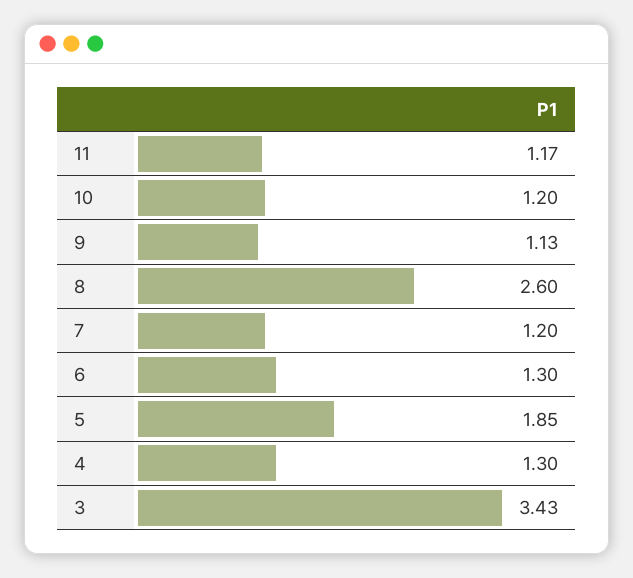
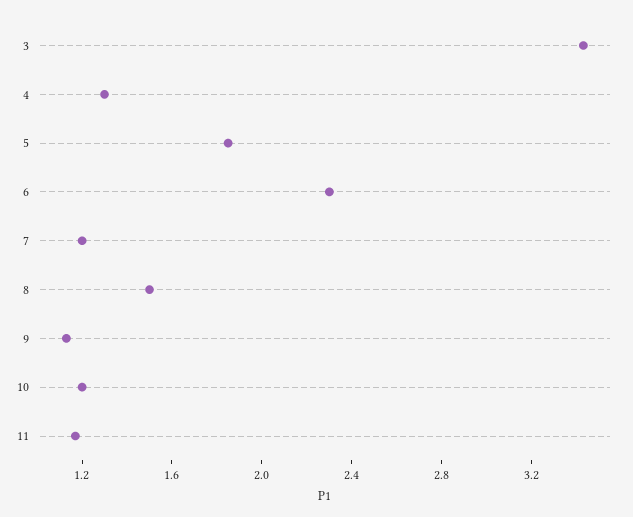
  {
    "11": 1.17,
    "10": 1.2,
    "9": 1.13,
-   "8": 2.6,
+   "8": 1.5,
    "7": 1.2,
-   "6": 1.3,
+   "6": 2.3,
    "5": 1.85,
    "4": 1.3,
    "3": 3.43
  }

